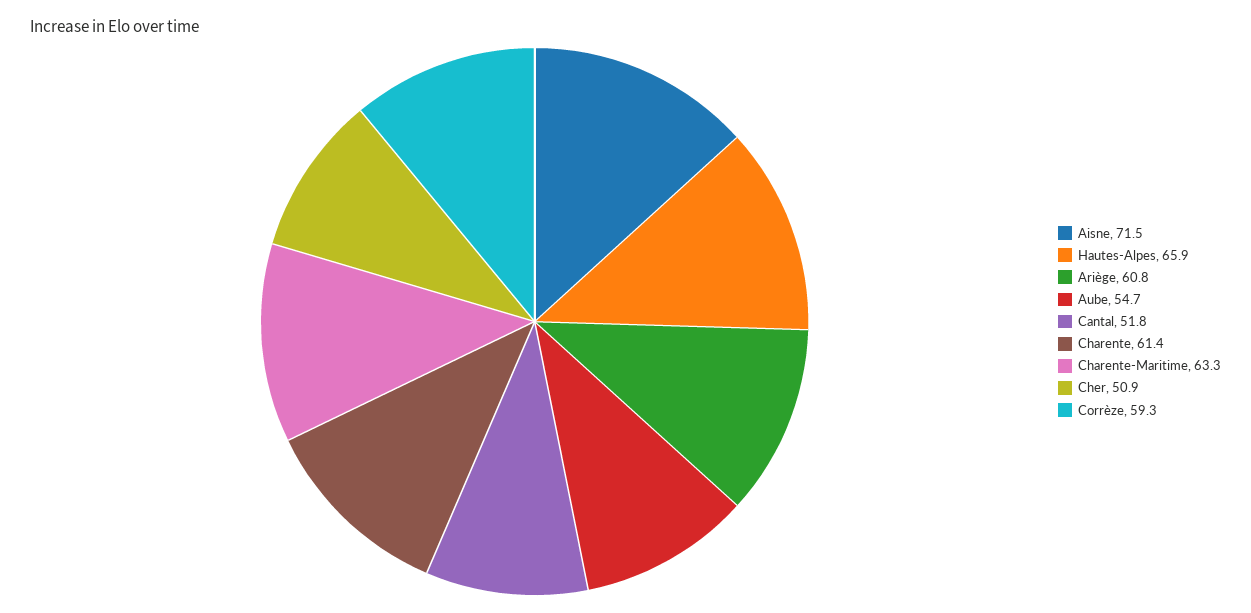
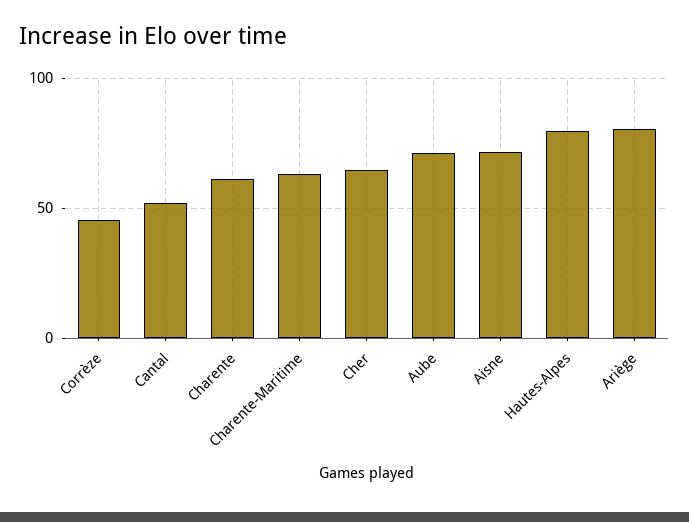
  {
    "Aisne": 71.5,
-   "Hautes-Alpes": 65.9,
+   "Hautes-Alpes": 80,
-   "Ariège": 60.8,
+   "Ariège": 80,
-   "Aube": 54.7,
+   "Aube": 70,
    "Cantal": 51.8,
    "Charente": 61.4,
    "Charente-Maritime": 63.3,
-   "Cher": 50.9,
+   "Cher": 65,
-   "Corrèze": 59.3
+   "Corrèze": 45
  }

